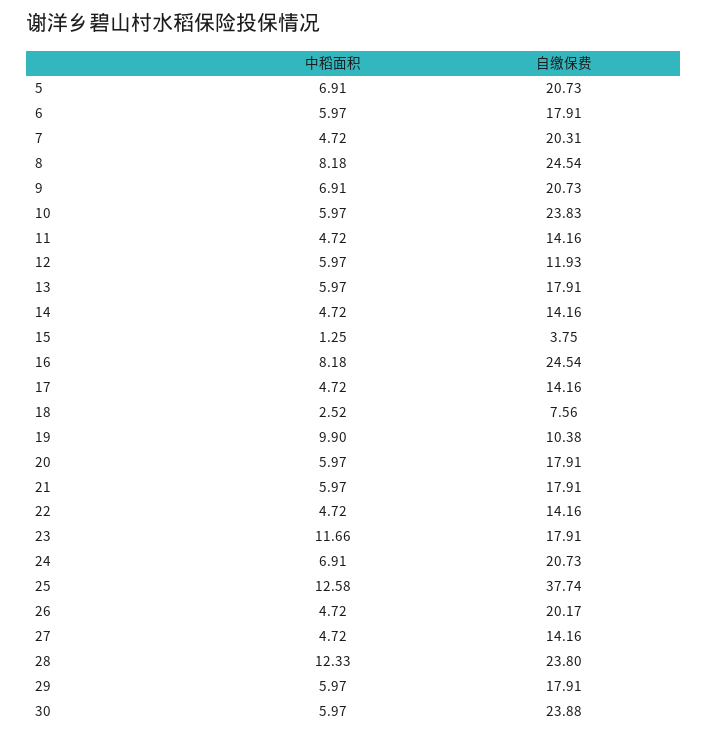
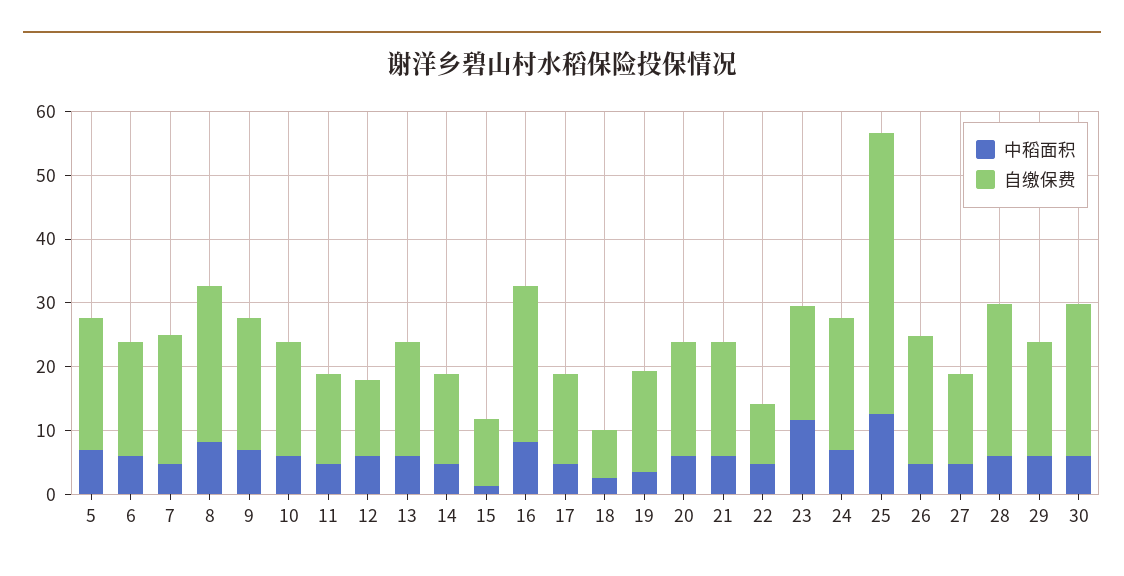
  {
    "中稻面积": {
      "5": 6.91,
      "6": 5.97,
      "7": 4.72,
      "8": 8.18,
      "9": 6.91,
      "10": 5.97,
      "11": 4.72,
      "12": 5.97,
      "13": 5.97,
      "14": 4.72,
      "15": 1.25,
      "16": 8.18,
      "17": 4.72,
      "18": 2.52,
-     "19": 9.9,
+     "19": 4,
      "20": 5.97,
      "21": 5.97,
      "22": 4.72,
      "23": 11.66,
      "24": 6.91,
      "25": 12.58,
      "26": 4.72,
      "27": 4.72,
-     "28": 12.33,
+     "28": 6,
      "29": 5.97,
      "30": 5.97
    },
    "自缴保费": {
      "5": 20.73,
      "6": 17.91,
      "7": 20.31,
      "8": 24.54,
      "9": 20.73,
-     "10": 23.83,
+     "10": 18,
      "11": 14.16,
      "12": 11.93,
      "13": 17.91,
      "14": 14.16,
-     "15": 3.75,
+     "15": 10,
      "16": 24.54,
      "17": 14.16,
      "18": 7.56,
-     "19": 10.38,
+     "19": 16,
      "20": 17.91,
      "21": 17.91,
-     "22": 14.16,
+     "22": 10,
      "23": 17.91,
      "24": 20.73,
-     "25": 37.74,
+     "25": 44,
      "26": 20.17,
      "27": 14.16,
      "28": 23.8,
      "29": 17.91,
      "30": 23.88
    }
  }

